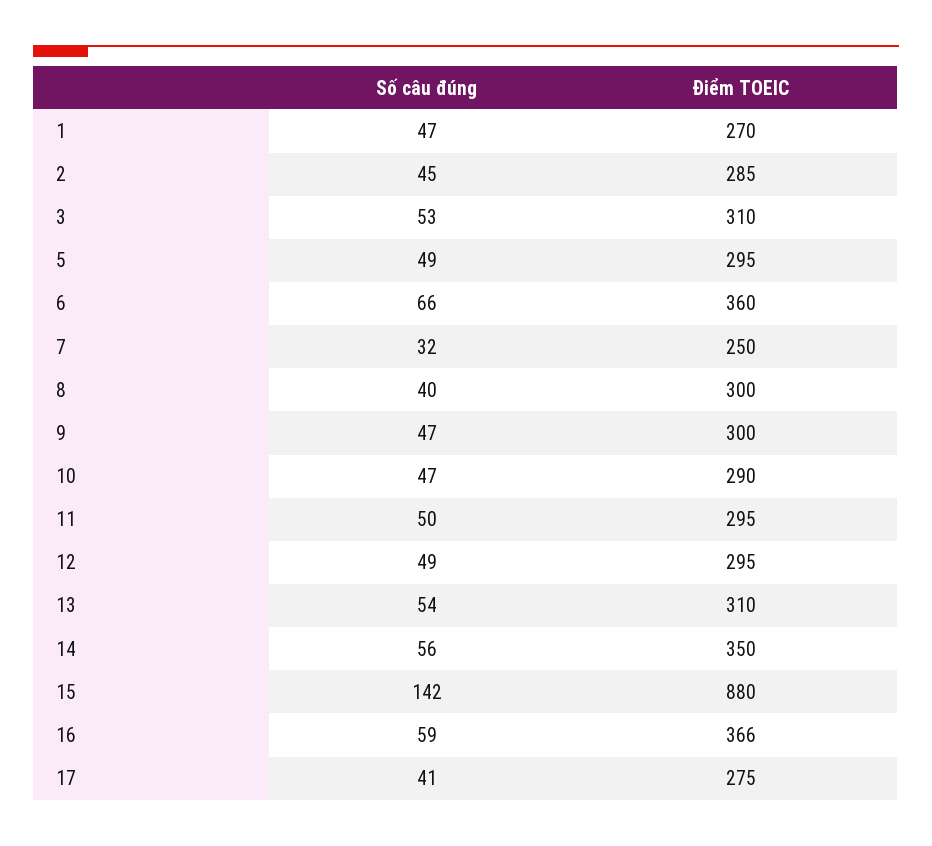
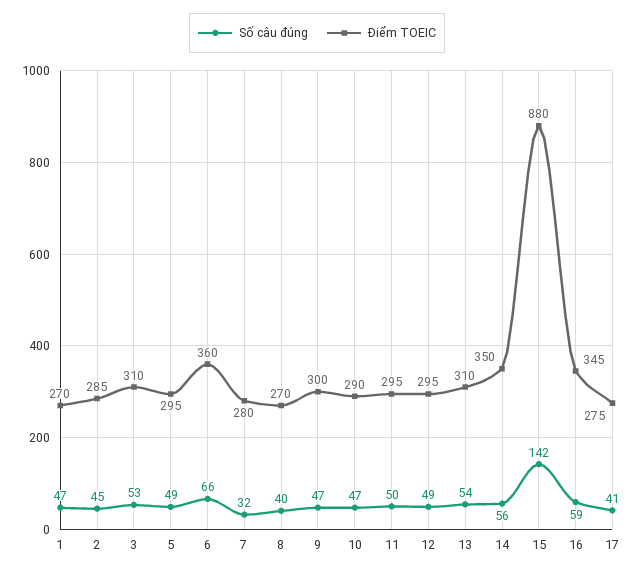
  {
    "Số câu đúng": {
      "1": 47,
      "2": 45,
      "3": 53,
      "5": 49,
      "6": 66,
      "7": 32,
      "8": 40,
      "9": 47,
      "10": 47,
      "11": 50,
      "12": 49,
      "13": 54,
      "14": 56,
      "15": 142,
      "16": 59,
      "17": 41
    },
    "Điểm TOEIC": {
      "1": 270,
      "2": 285,
      "3": 310,
      "5": 295,
      "6": 360,
-     "7": 250,
+     "7": 280,
-     "8": 300,
+     "8": 270,
      "9": 300,
      "10": 290,
      "11": 295,
      "12": 295,
      "13": 310,
      "14": 350,
      "15": 880,
-     "16": 366,
+     "16": 345,
      "17": 275
    }
  }

